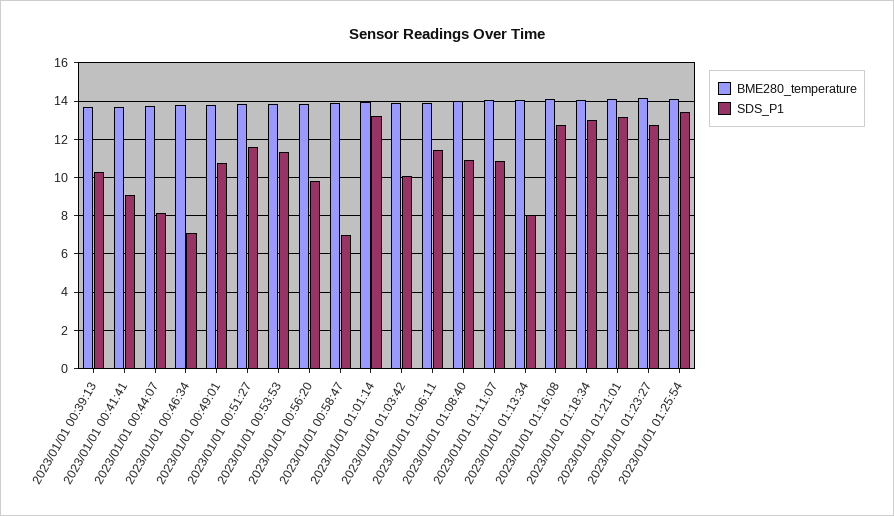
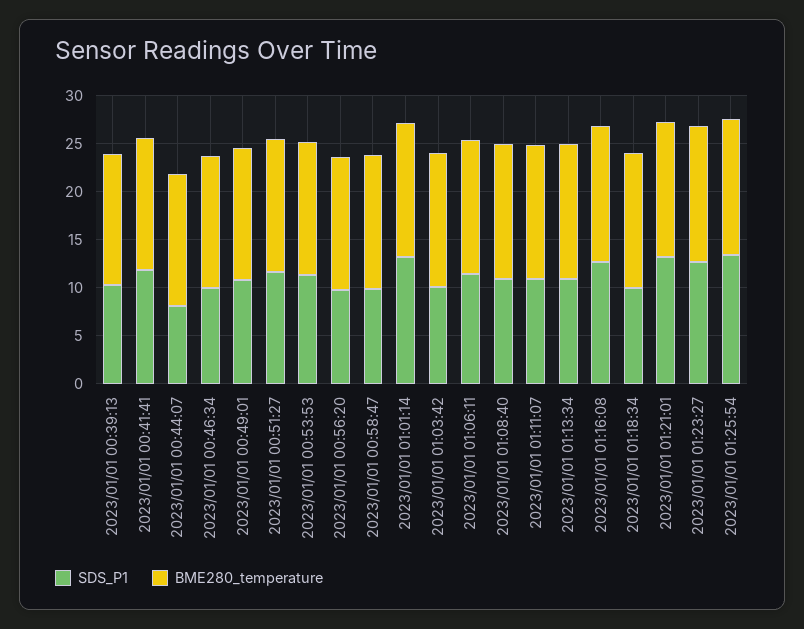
  {
    "BME280_temperature": {
      "2023/01/01 00:39:13": 13.5,
      "2023/01/01 00:41:41": 13.5,
      "2023/01/01 00:44:07": 14,
      "2023/01/01 00:46:34": 14,
      "2023/01/01 00:49:01": 14,
      "2023/01/01 00:51:27": 14,
      "2023/01/01 00:53:53": 14,
      "2023/01/01 00:56:20": 14,
      "2023/01/01 00:58:47": 14,
      "2023/01/01 01:01:14": 14,
      "2023/01/01 01:03:42": 14,
      "2023/01/01 01:06:11": 14,
      "2023/01/01 01:08:40": 14,
      "2023/01/01 01:11:07": 14,
      "2023/01/01 01:13:34": 14,
      "2023/01/01 01:16:08": 14,
      "2023/01/01 01:18:34": 14,
      "2023/01/01 01:21:01": 14,
      "2023/01/01 01:23:27": 14,
      "2023/01/01 01:25:54": 14
    },
    "SDS_P1": {
      "2023/01/01 00:39:13": 10.5,
-     "2023/01/01 00:41:41": 9,
+     "2023/01/01 00:41:41": 12,
      "2023/01/01 00:44:07": 8,
-     "2023/01/01 00:46:34": 7,
+     "2023/01/01 00:46:34": 10,
      "2023/01/01 00:49:01": 11,
      "2023/01/01 00:51:27": 11.5,
      "2023/01/01 00:53:53": 11.5,
      "2023/01/01 00:56:20": 10,
-     "2023/01/01 00:58:47": 7,
+     "2023/01/01 00:58:47": 10,
      "2023/01/01 01:01:14": 13,
      "2023/01/01 01:03:42": 10,
      "2023/01/01 01:06:11": 11.5,
      "2023/01/01 01:08:40": 11,
      "2023/01/01 01:11:07": 11,
-     "2023/01/01 01:13:34": 8,
+     "2023/01/01 01:13:34": 11,
      "2023/01/01 01:16:08": 12.5,
-     "2023/01/01 01:18:34": 13,
+     "2023/01/01 01:18:34": 10,
      "2023/01/01 01:21:01": 13,
      "2023/01/01 01:23:27": 12.5,
      "2023/01/01 01:25:54": 13.5
    }
  }

